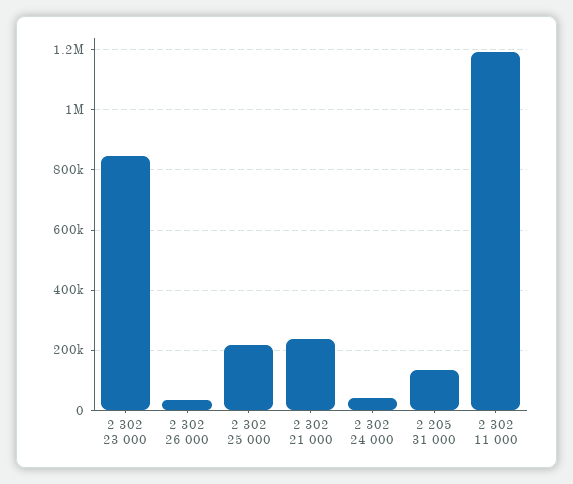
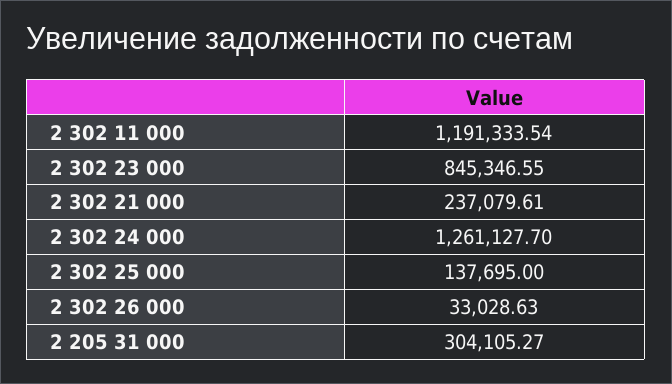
  {
    "2 302 23 000": 845346.55,
    "2 302 26 000": 33028.63,
-   "2 302 25 000": 220000,
+   "2 302 25 000": 137695,
    "2 302 21 000": 237079.61,
-   "2 302 24 000": 40000,
+   "2 302 24 000": 1261127.7,
-   "2 205 31 000": 140000,
+   "2 205 31 000": 304105.27,
    "2 302 11 000": 1191333.54
  }

